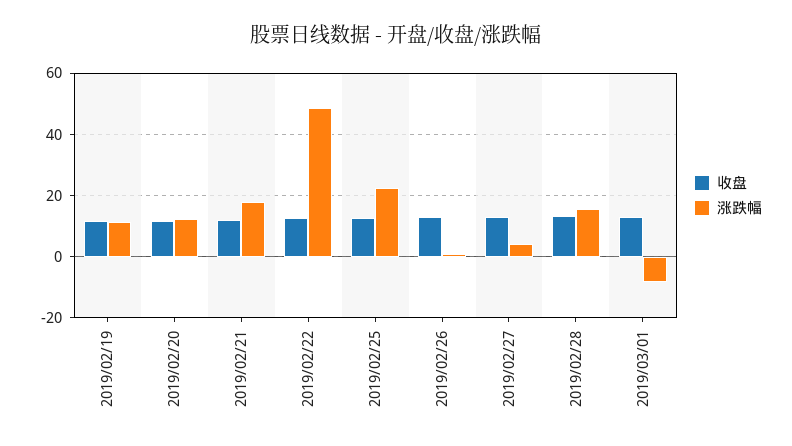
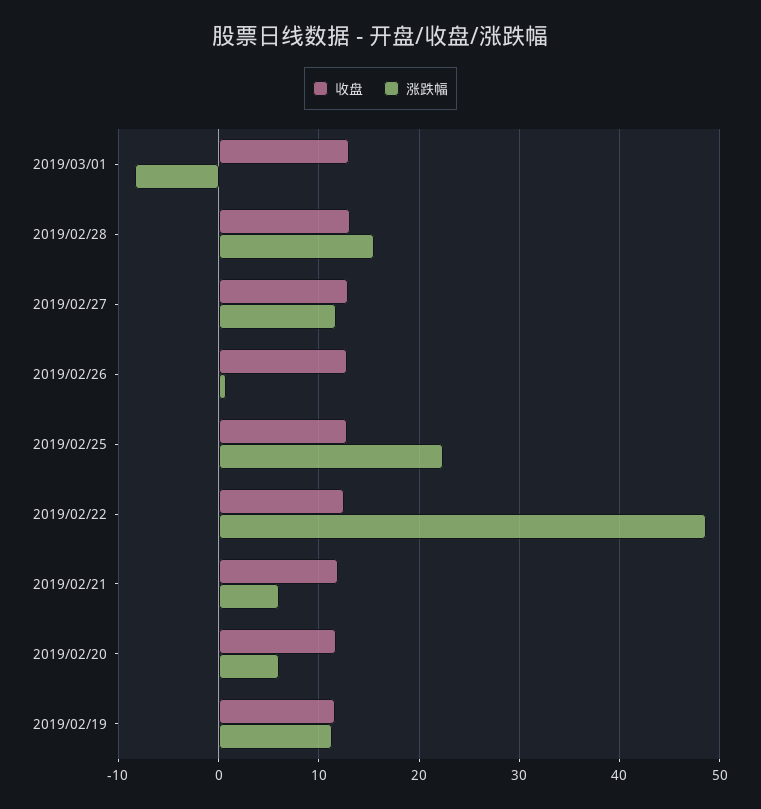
  {
    "收盘": {
      "2019/02/19": 12,
      "2019/02/20": 12,
      "2019/02/21": 12,
      "2019/02/22": 13,
      "2019/02/25": 13,
      "2019/02/26": 13,
      "2019/02/27": 13,
      "2019/02/28": 13,
      "2019/03/01": 13
    },
    "涨跌幅": {
      "2019/02/19": 11,
-     "2019/02/20": 12,
+     "2019/02/20": 6,
-     "2019/02/21": 18,
+     "2019/02/21": 6,
      "2019/02/22": 49,
      "2019/02/25": 22,
      "2019/02/26": 1,
-     "2019/02/27": 4,
+     "2019/02/27": 12,
      "2019/02/28": 15,
      "2019/03/01": -8
    }
  }

